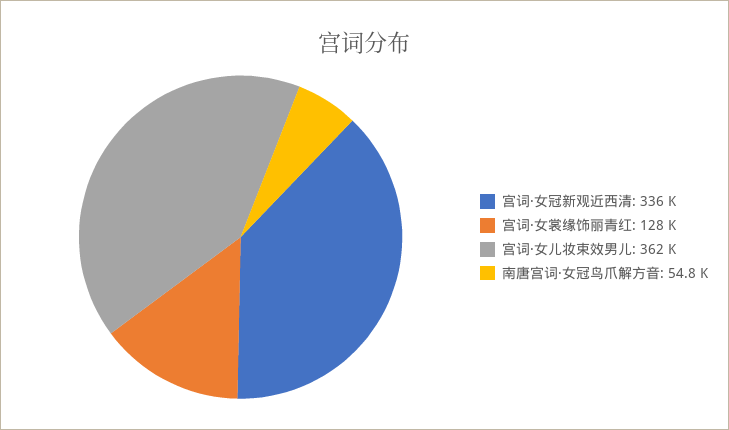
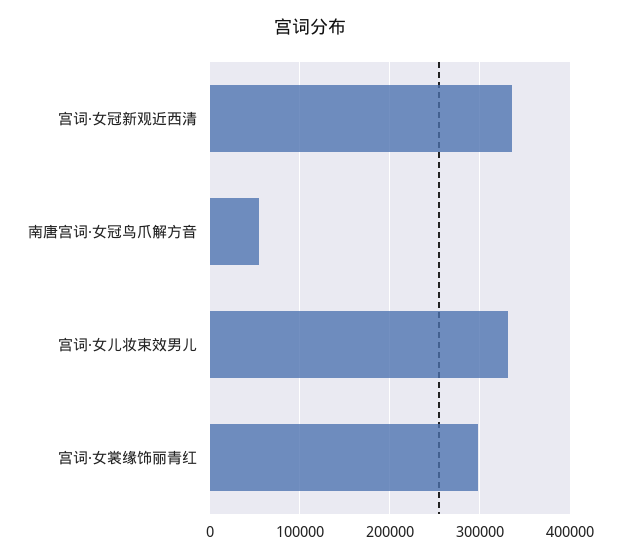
  {
    "宫词·女冠新观近西清": 336000,
-   "宫词·女裳缘饰丽青红": 128000,
+   "宫词·女裳缘饰丽青红": 300000,
-   "宫词·女儿妆束效男儿": 362000,
+   "宫词·女儿妆束效男儿": 330000,
    "南唐宫词·女冠鸟爪解方音": 54800
  }

